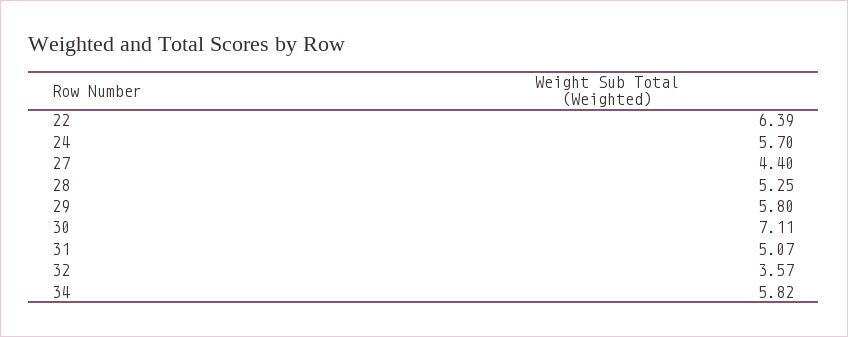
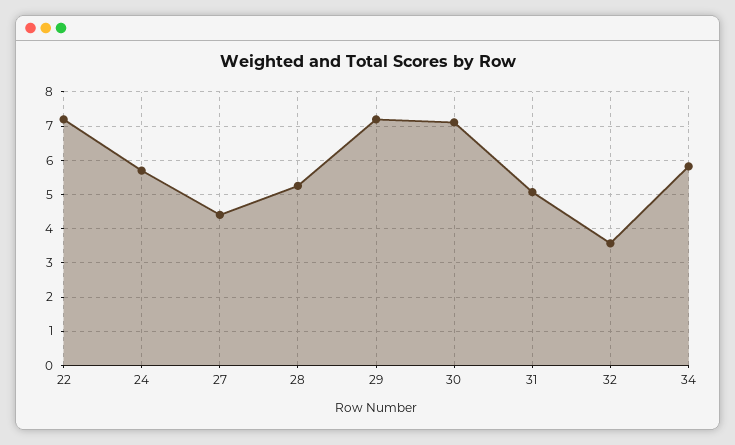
  {
-   "22": 6.39,
+   "22": 7.2,
    "24": 5.7,
    "27": 4.4,
    "28": 5.25,
-   "29": 5.8,
+   "29": 7.2,
    "30": 7.11,
    "31": 5.07,
    "32": 3.57,
    "34": 5.82
  }

